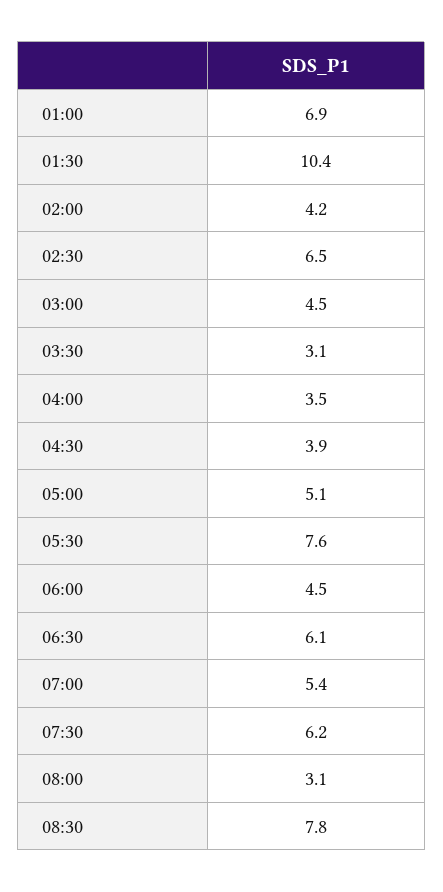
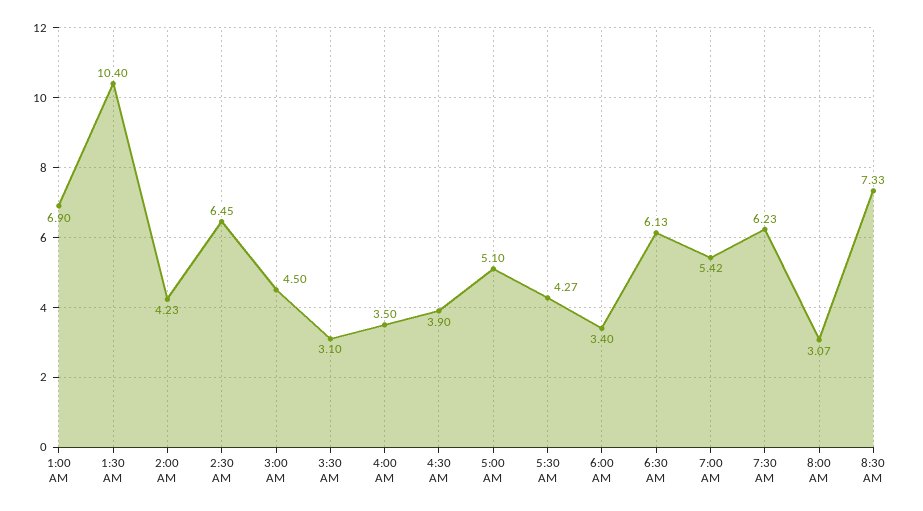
  {
    "01:00": 6.9,
    "01:30": 10.4,
    "02:00": 4.23,
    "02:30": 6.45,
    "03:00": 4.5,
    "03:30": 3.1,
    "04:00": 3.5,
    "04:30": 3.9,
    "05:00": 5.1,
-   "05:30": 7.6,
+   "05:30": 4.27,
-   "06:00": 4.5,
+   "06:00": 3.4,
    "06:30": 6.13,
    "07:00": 5.42,
    "07:30": 6.23,
    "08:00": 3.07,
-   "08:30": 7.8
+   "08:30": 7.33
  }

